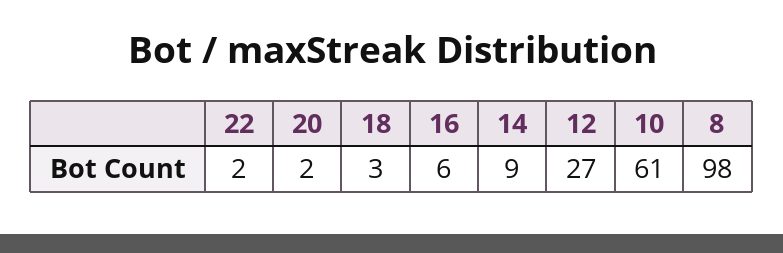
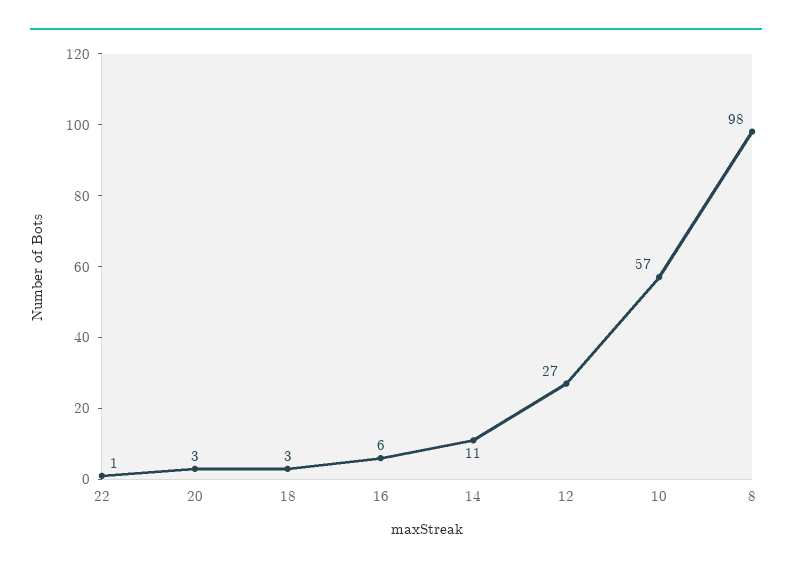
  {
-   "22": 2,
+   "22": 1,
-   "20": 2,
+   "20": 3,
    "18": 3,
    "16": 6,
-   "14": 9,
+   "14": 11,
    "12": 27,
-   "10": 61,
+   "10": 57,
    "8": 98
  }

